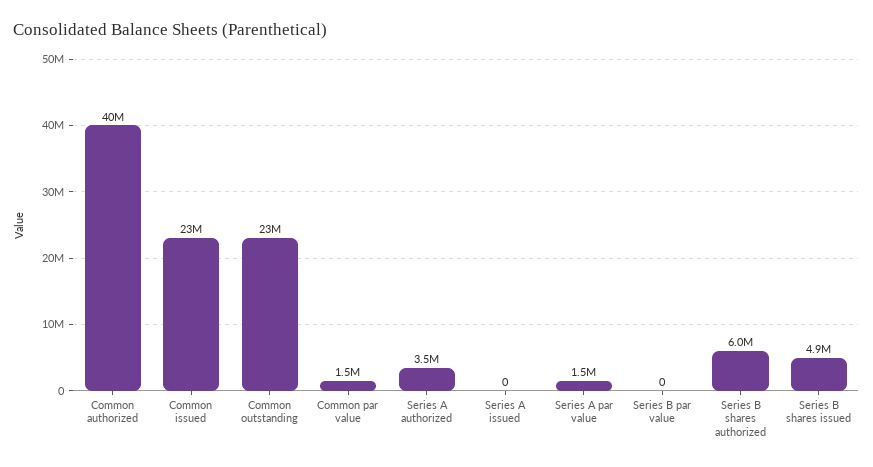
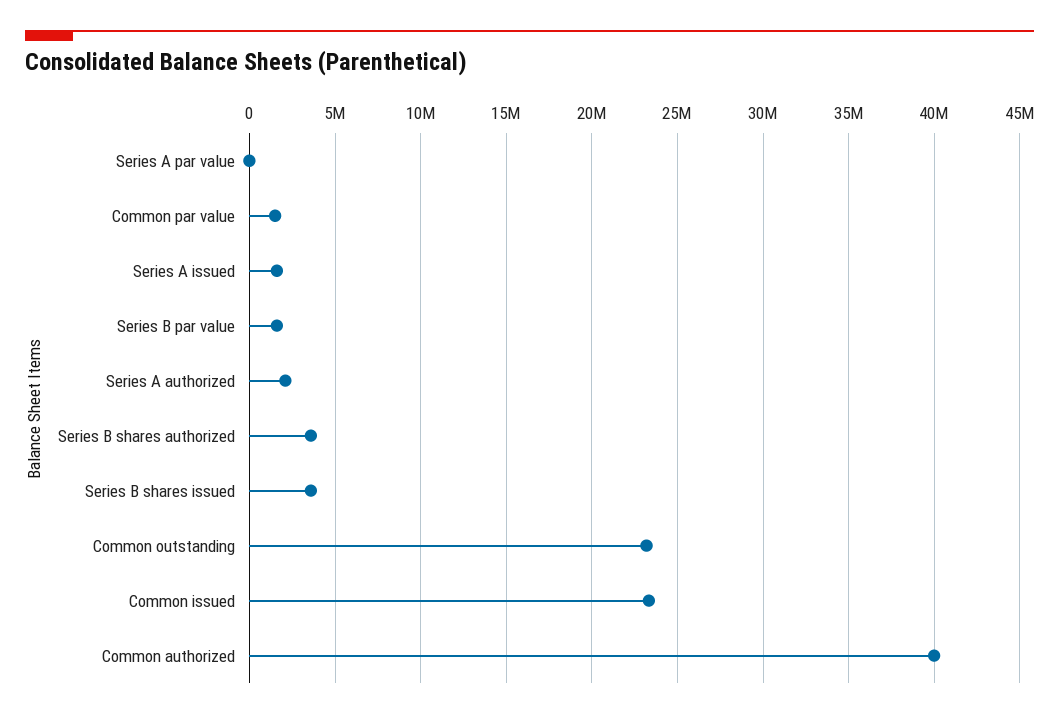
  {
    "Common authorized": 40000000,
    "Common issued": 23000000,
    "Common outstanding": 23000000,
    "Common par value": 1500000,
-   "Series A authorized": 3500000,
+   "Series A authorized": 2000000,
-   "Series A issued": 0,
+   "Series A issued": 1500000,
-   "Series A par value": 1500000,
+   "Series A par value": 0,
-   "Series B par value": 0,
+   "Series B par value": 1500000,
-   "Series B shares authorized": 6000000,
+   "Series B shares authorized": 3500000,
-   "Series B shares issued": 4900000
+   "Series B shares issued": 3500000
  }

